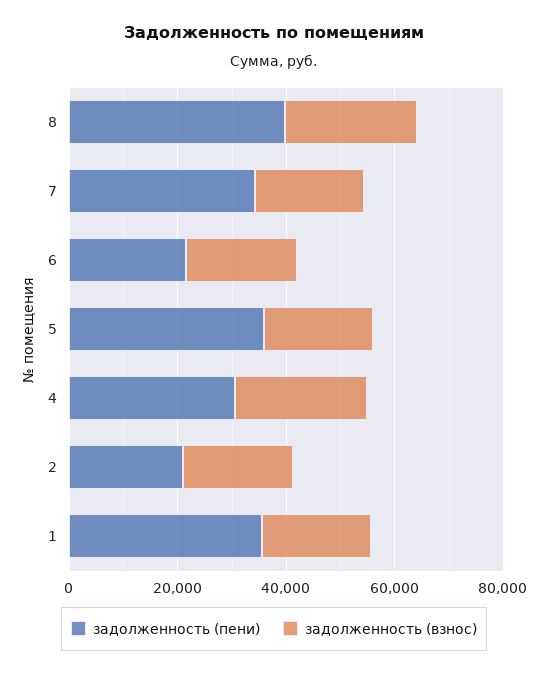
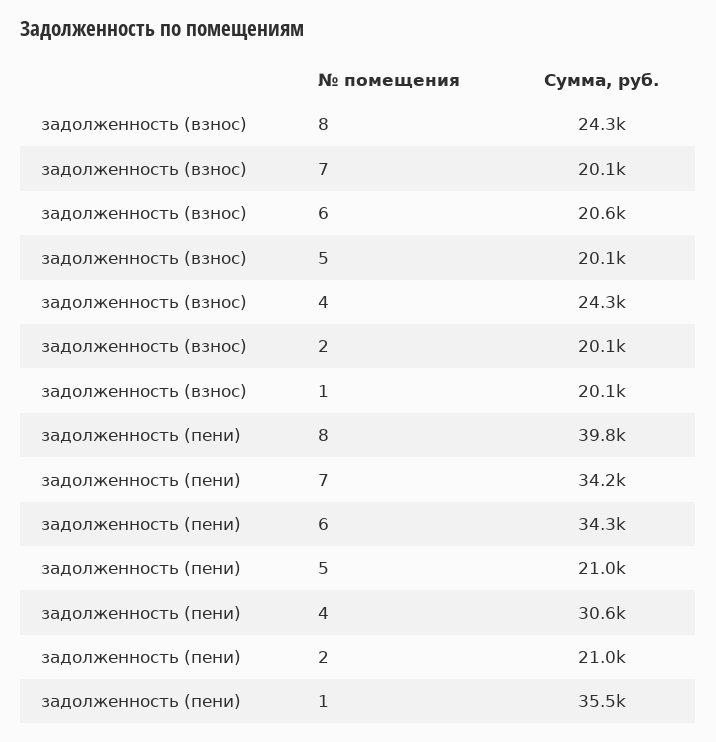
  {
    "задолженность (пени)": {
      "8": 39800,
      "7": 34200,
-     "6": 20000,
+     "6": 34300,
-     "5": 35000,
+     "5": 21000,
      "4": 30600,
      "2": 21000,
      "1": 35500
    },
    "задолженность (взнос)": {
      "8": 24300,
      "7": 20100,
      "6": 20600,
      "5": 20100,
      "4": 24300,
      "2": 20100,
      "1": 20100
    }
  }

